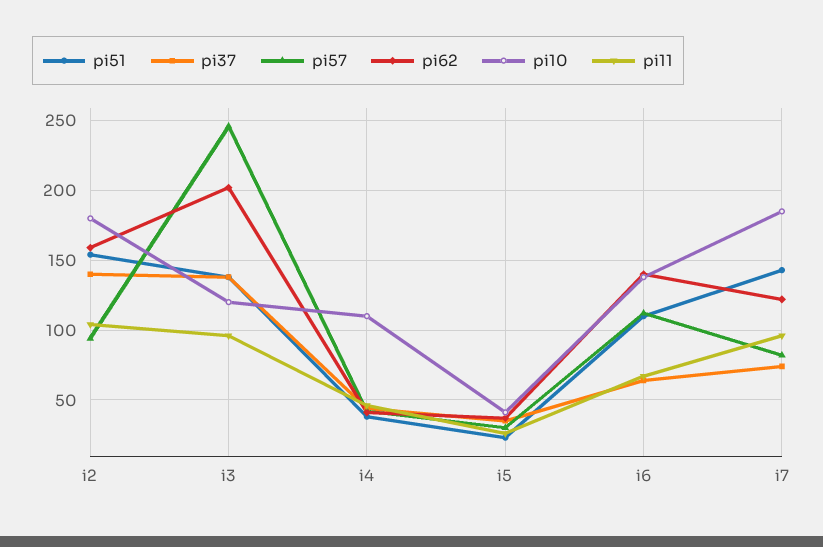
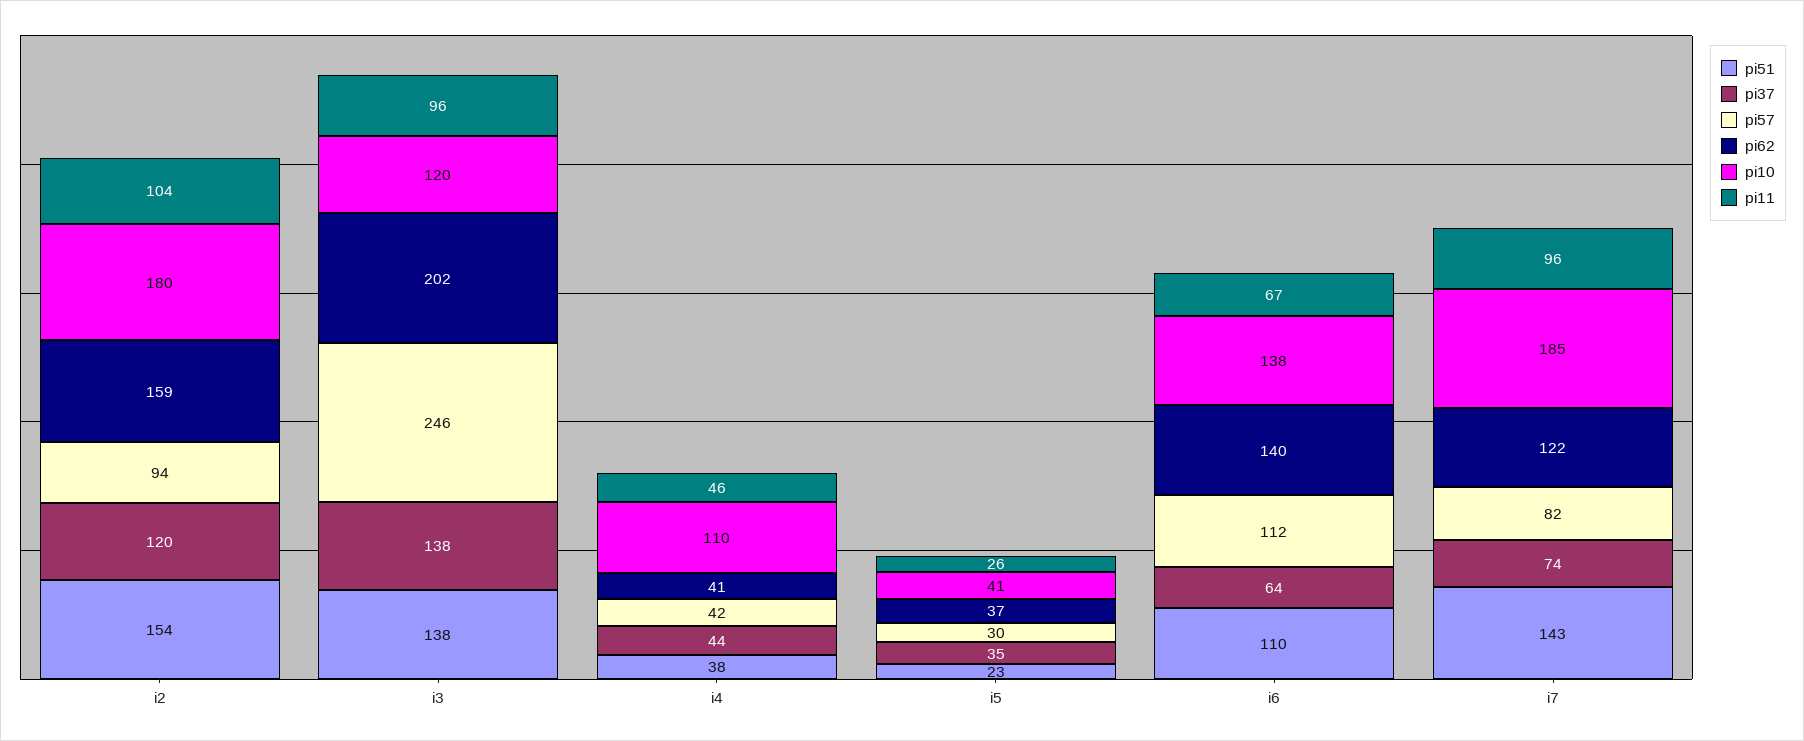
  {
    "pi51": {
      "i2": 154,
      "i3": 138,
      "i4": 38,
      "i5": 23,
      "i6": 110,
      "i7": 143
    },
    "pi37": {
-     "i2": 140,
+     "i2": 120,
      "i3": 138,
      "i4": 44,
      "i5": 35,
      "i6": 64,
      "i7": 74
    },
    "pi57": {
      "i2": 94,
      "i3": 246,
      "i4": 42,
      "i5": 30,
      "i6": 112,
      "i7": 82
    },
    "pi62": {
      "i2": 159,
      "i3": 202,
      "i4": 41,
      "i5": 37,
      "i6": 140,
      "i7": 122
    },
    "pi10": {
      "i2": 180,
      "i3": 120,
      "i4": 110,
      "i5": 41,
      "i6": 138,
      "i7": 185
    },
    "pi11": {
      "i2": 104,
      "i3": 96,
      "i4": 46,
      "i5": 26,
      "i6": 67,
      "i7": 96
    }
  }

